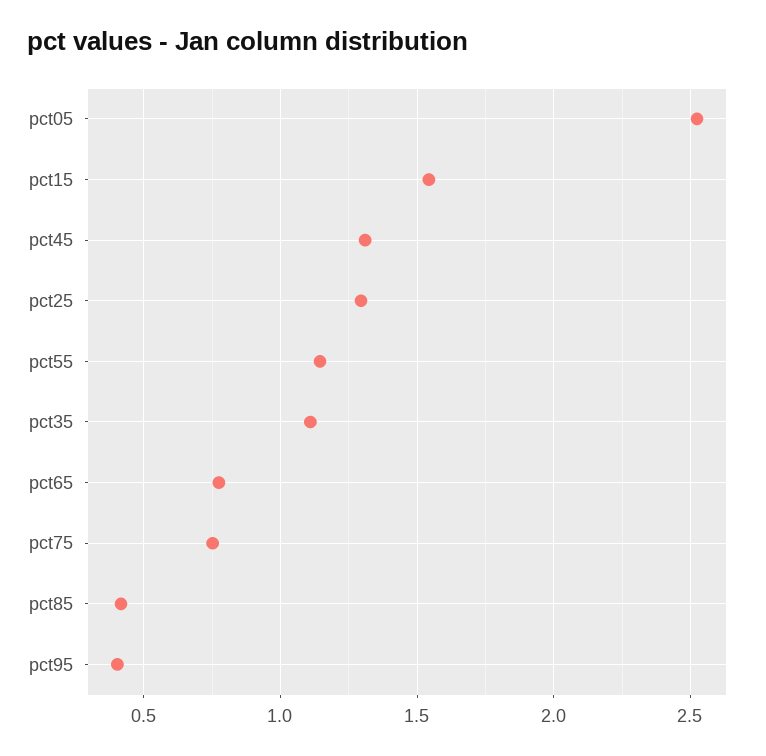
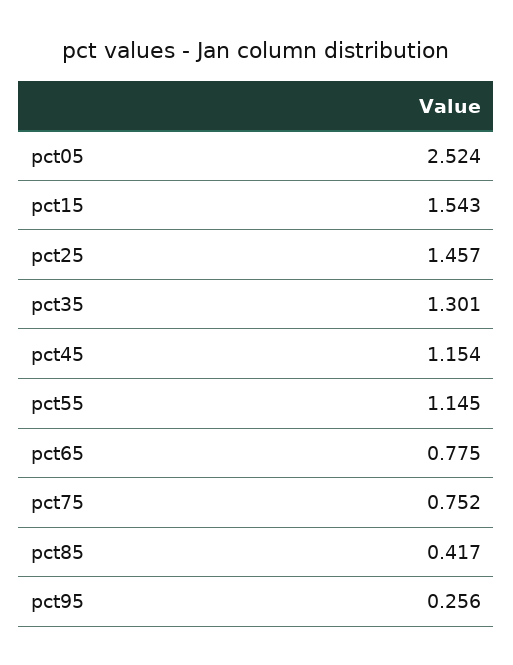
  {
    "pct05": 2.524,
    "pct15": 1.543,
-   "pct45": 1.3,
+   "pct45": 1.154,
-   "pct25": 1.3,
+   "pct25": 1.457,
    "pct55": 1.145,
-   "pct35": 1.1,
+   "pct35": 1.301,
    "pct65": 0.775,
    "pct75": 0.752,
    "pct85": 0.417,
-   "pct95": 0.4
+   "pct95": 0.256
  }

